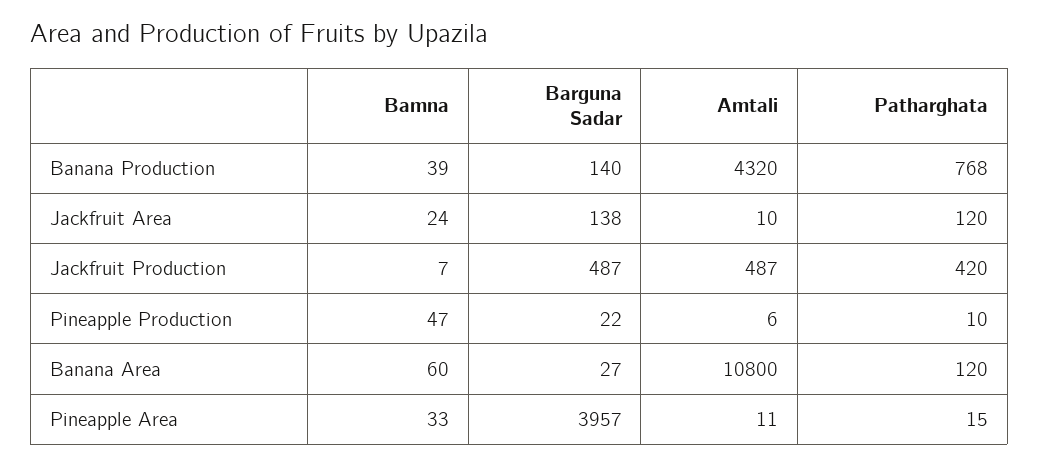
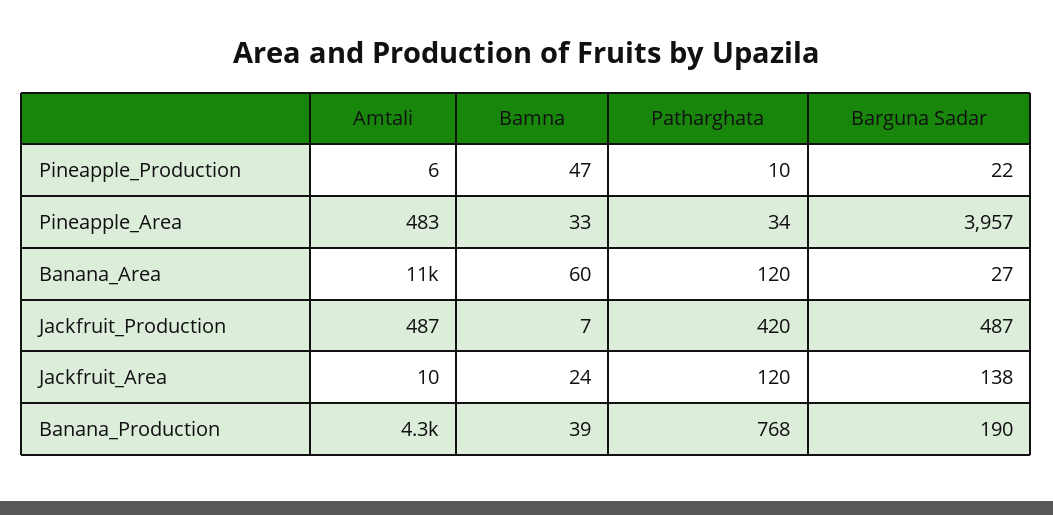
  {
    "Bamna": {
      "Banana Production": 39,
      "Jackfruit Area": 24,
      "Jackfruit Production": 7,
      "Pineapple Production": 47,
      "Banana Area": 60,
      "Pineapple Area": 33
    },
    "Barguna Sadar": {
-     "Banana Production": 140,
+     "Banana Production": 190,
      "Jackfruit Area": 138,
      "Jackfruit Production": 487,
      "Pineapple Production": 22,
      "Banana Area": 27,
      "Pineapple Area": 3957
    },
    "Amtali": {
      "Banana Production": 4320,
      "Jackfruit Area": 10,
      "Jackfruit Production": 487,
      "Pineapple Production": 6,
      "Banana Area": 10800,
-     "Pineapple Area": 11
+     "Pineapple Area": 483
    },
    "Patharghata": {
      "Banana Production": 768,
      "Jackfruit Area": 120,
      "Jackfruit Production": 420,
      "Pineapple Production": 10,
      "Banana Area": 120,
-     "Pineapple Area": 15
+     "Pineapple Area": 34
    }
  }

